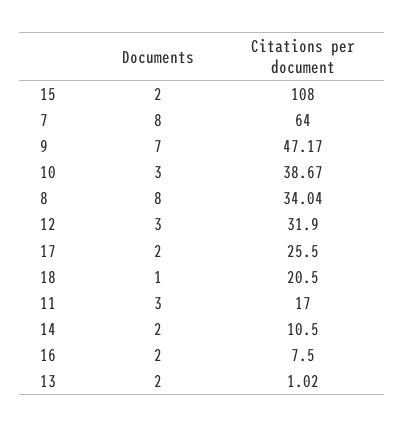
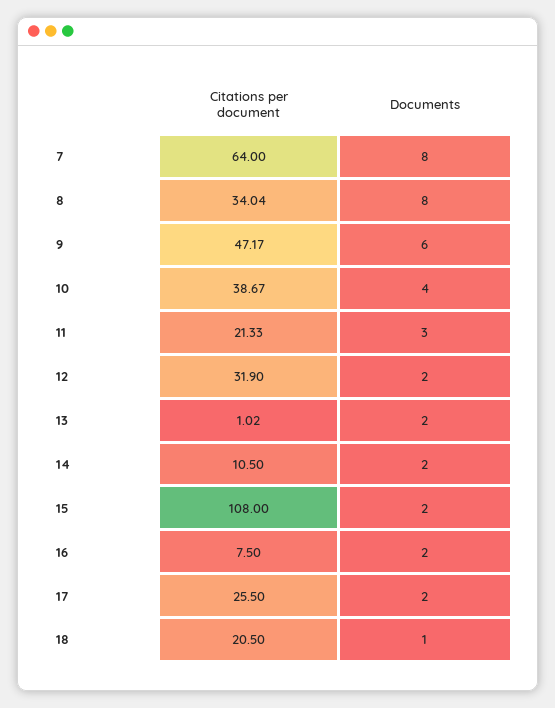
  {
    "Documents": {
      "15": 2,
      "7": 8,
-     "9": 7,
+     "9": 6,
-     "10": 3,
+     "10": 4,
      "8": 8,
-     "12": 3,
+     "12": 2,
      "17": 2,
      "18": 1,
      "11": 3,
      "14": 2,
      "16": 2,
      "13": 2
    },
    "Citations per document": {
      "15": 108,
      "7": 64,
      "9": 47.17,
      "10": 38.67,
      "8": 34.04,
      "12": 31.9,
      "17": 25.5,
      "18": 20.5,
-     "11": 17,
+     "11": 21.33,
      "14": 10.5,
      "16": 7.5,
      "13": 1.02
    }
  }

